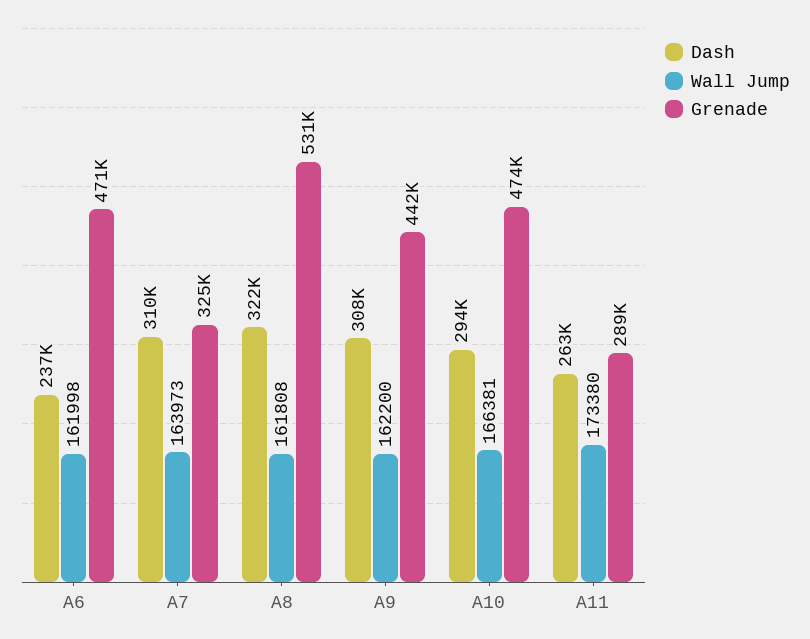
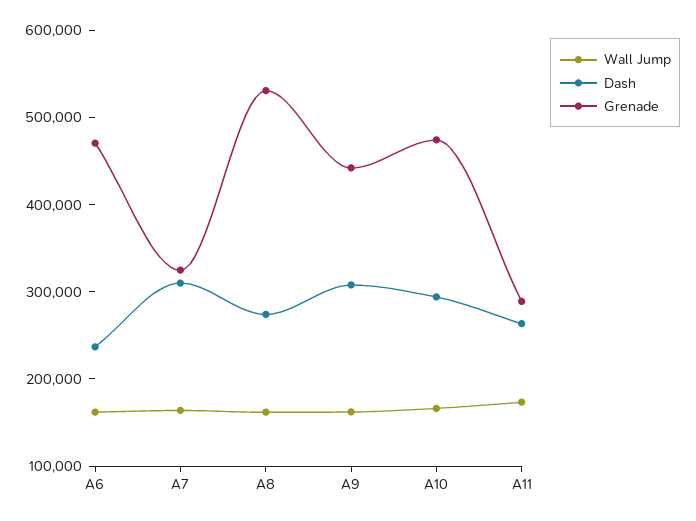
  {
    "Dash": {
      "A6": 237000,
      "A7": 310000,
-     "A8": 322000,
+     "A8": 280000,
      "A9": 308000,
      "A10": 294000,
      "A11": 263000
    },
    "Wall Jump": {
      "A6": 161998,
      "A7": 163973,
      "A8": 161808,
      "A9": 162200,
      "A10": 166381,
      "A11": 173380
    },
    "Grenade": {
      "A6": 471000,
      "A7": 325000,
      "A8": 531000,
      "A9": 442000,
      "A10": 474000,
      "A11": 289000
    }
  }

